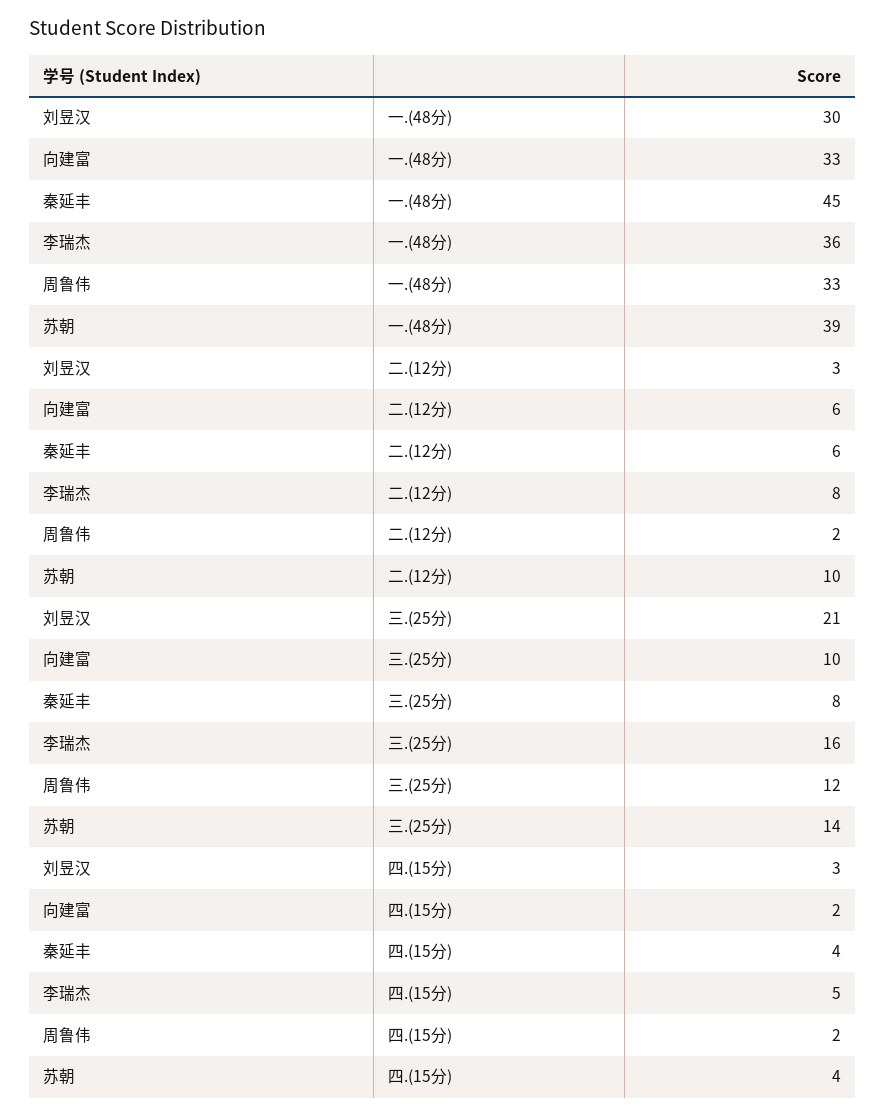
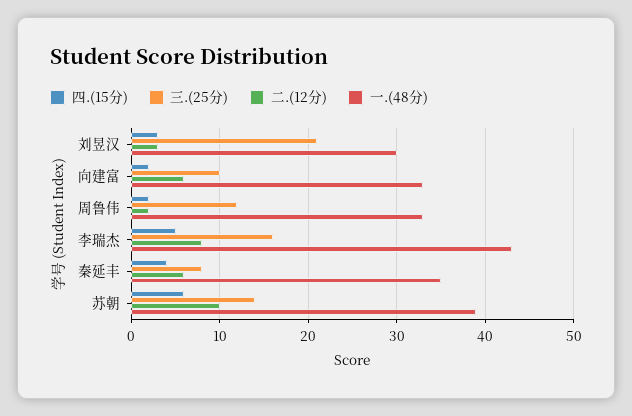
  {
    "一.(48分)": {
      "刘昱汉": 30,
      "向建富": 33,
-     "秦延丰": 45,
+     "秦延丰": 35,
-     "李瑞杰": 36,
+     "李瑞杰": 43,
      "周鲁伟": 33,
      "苏朝": 39
    },
    "二.(12分)": {
      "刘昱汉": 3,
      "向建富": 6,
      "秦延丰": 6,
      "李瑞杰": 8,
      "周鲁伟": 2,
      "苏朝": 10
    },
    "三.(25分)": {
      "刘昱汉": 21,
      "向建富": 10,
      "秦延丰": 8,
      "李瑞杰": 16,
      "周鲁伟": 12,
      "苏朝": 14
    },
    "四.(15分)": {
      "刘昱汉": 3,
      "向建富": 2,
      "秦延丰": 4,
      "李瑞杰": 5,
      "周鲁伟": 2,
-     "苏朝": 4
+     "苏朝": 6
    }
  }

